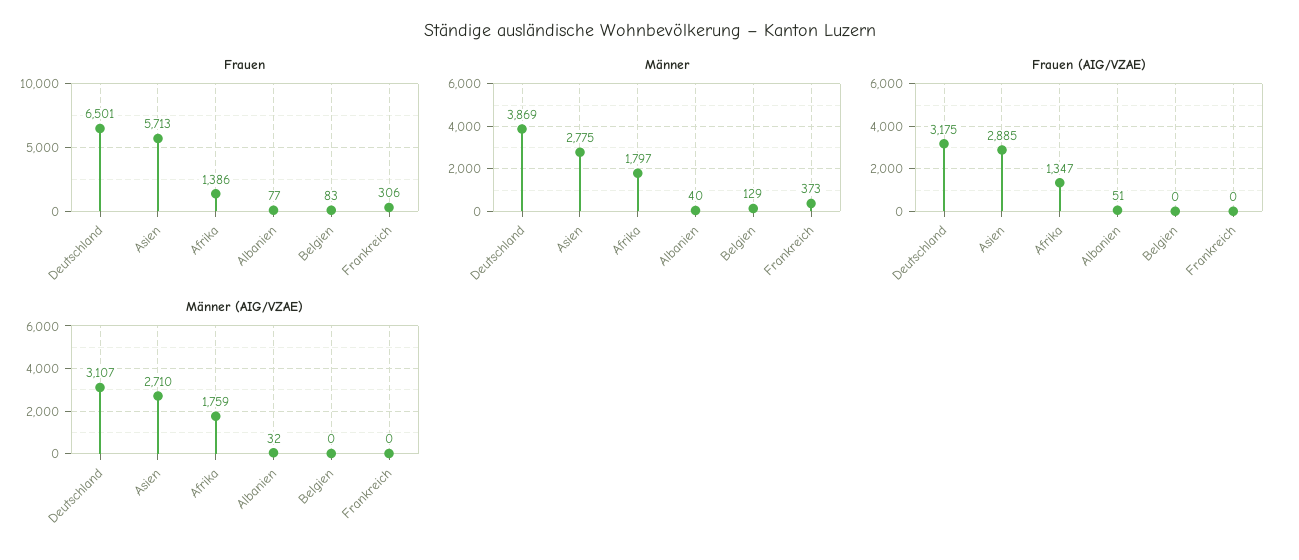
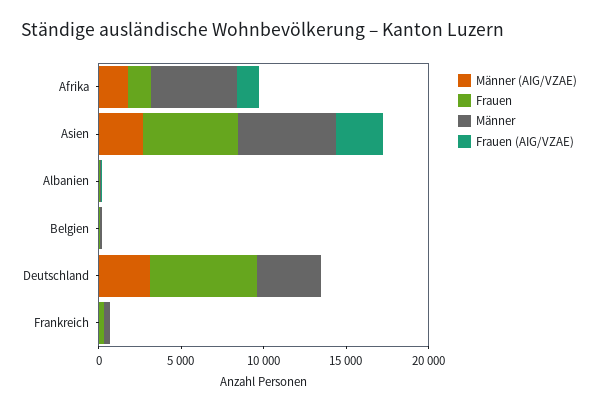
  {
    "Frauen": {
      "Deutschland": 6501,
      "Asien": 5713,
      "Afrika": 1386,
      "Albanien": 77,
      "Belgien": 83,
      "Frankreich": 306
    },
    "Männer": {
      "Deutschland": 3869,
-     "Asien": 2775,
+     "Asien": 6000,
-     "Afrika": 1797,
+     "Afrika": 5000,
      "Albanien": 40,
      "Belgien": 129,
      "Frankreich": 373
    },
    "Frauen (AIG/VZAE)": {
-     "Deutschland": 3175,
+     "Deutschland": 0,
      "Asien": 2885,
      "Afrika": 1347,
      "Albanien": 51,
      "Belgien": 0,
      "Frankreich": 0
    },
    "Männer (AIG/VZAE)": {
      "Deutschland": 3107,
      "Asien": 2710,
      "Afrika": 1759,
      "Albanien": 32,
      "Belgien": 0,
      "Frankreich": 0
    }
  }

